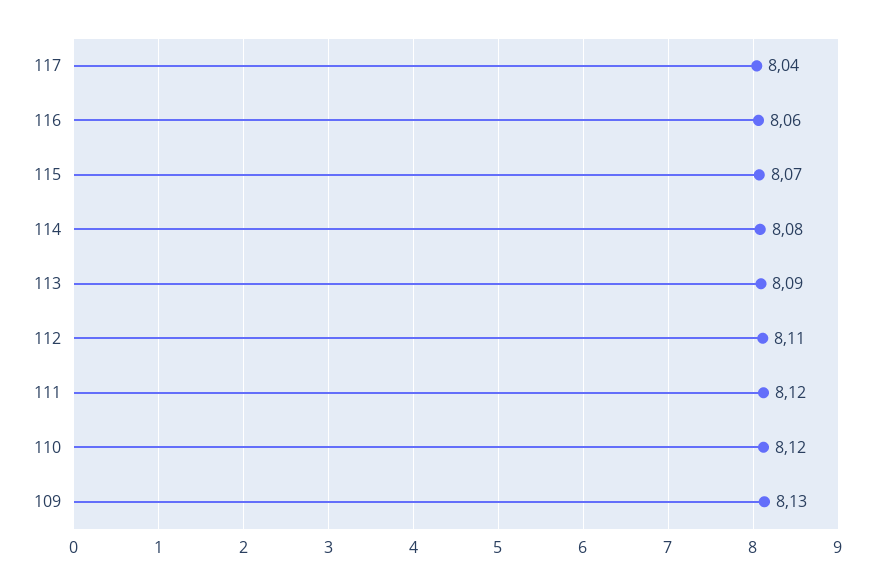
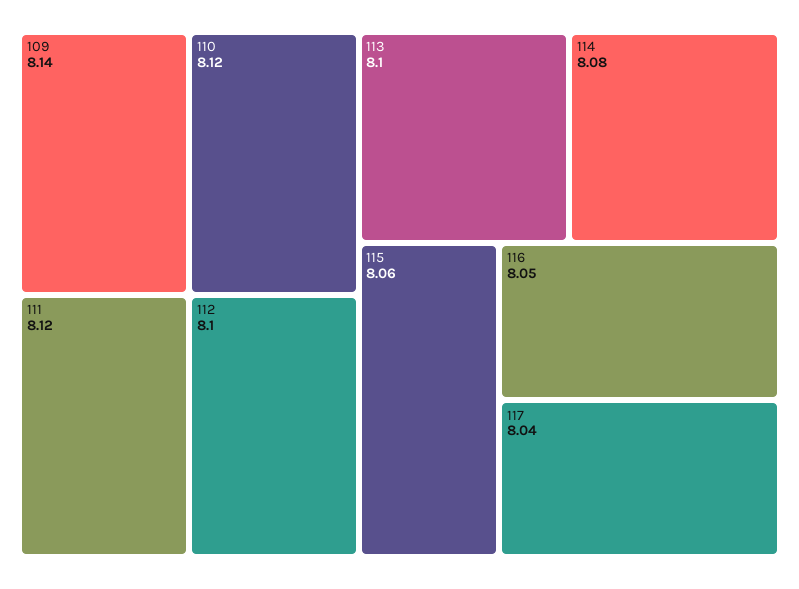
  {
    "117": 8.04,
-   "116": 8.06,
+   "116": 8.05,
-   "115": 8.07,
+   "115": 8.06,
    "114": 8.08,
-   "113": 8.09,
+   "113": 8.1,
-   "112": 8.11,
+   "112": 8.1,
    "111": 8.12,
    "110": 8.12,
-   "109": 8.13
+   "109": 8.14
  }

